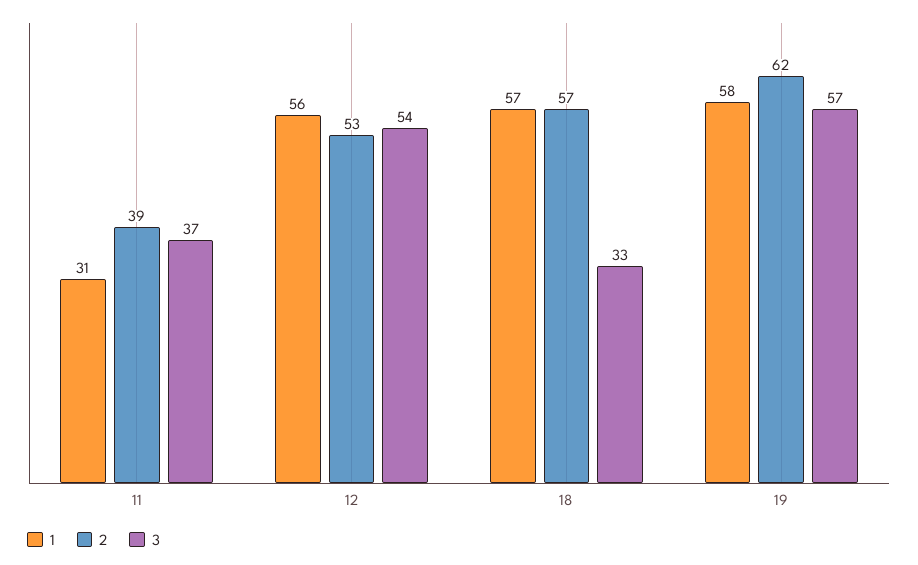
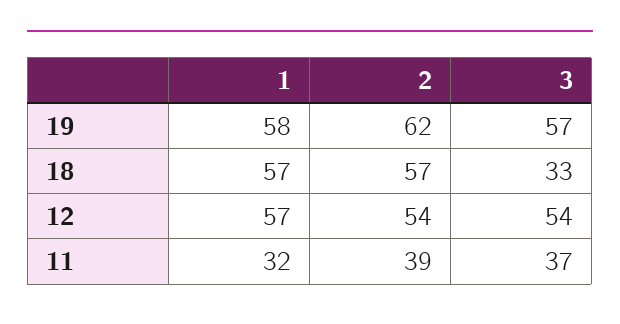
  {
    "1": {
-     "11": 31,
+     "11": 32,
-     "12": 56,
+     "12": 57,
      "18": 57,
      "19": 58
    },
    "2": {
      "11": 39,
-     "12": 53,
+     "12": 54,
      "18": 57,
      "19": 62
    },
    "3": {
      "11": 37,
      "12": 54,
      "18": 33,
      "19": 57
    }
  }

